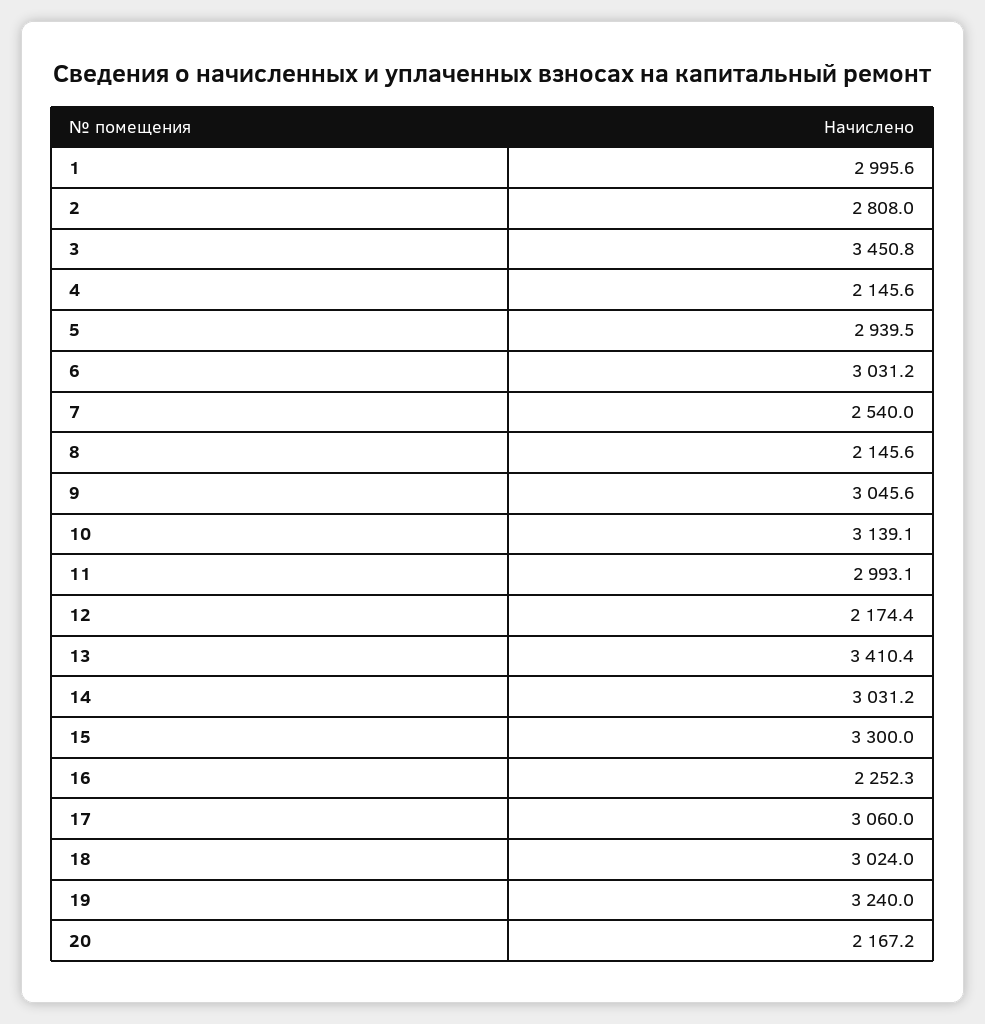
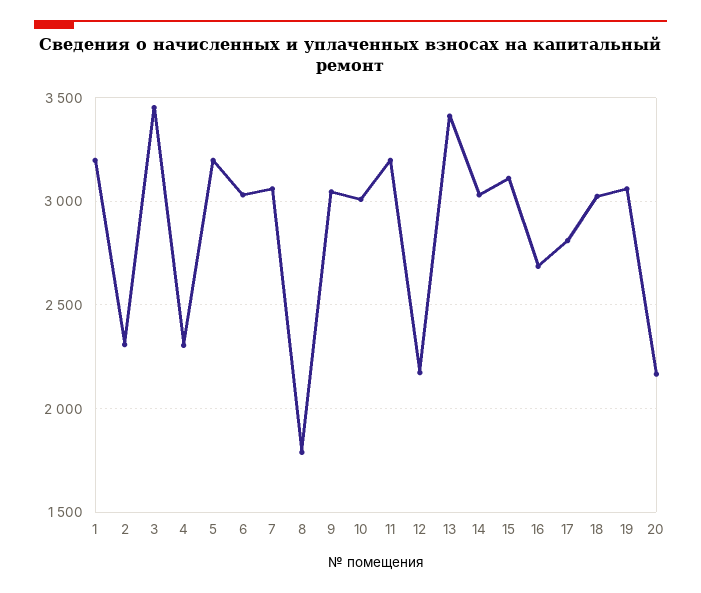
  {
-   "1": 2995.6,
+   "1": 3200,
-   "2": 2808,
+   "2": 2300,
    "3": 3450.8,
-   "4": 2145.6,
+   "4": 2300,
-   "5": 2939.5,
+   "5": 3200,
    "6": 3031.2,
-   "7": 2540,
+   "7": 3050,
-   "8": 2145.6,
+   "8": 1800,
    "9": 3045.6,
-   "10": 3139.1,
+   "10": 3000,
-   "11": 2993.1,
+   "11": 3200,
    "12": 2174.4,
    "13": 3410.4,
    "14": 3031.2,
-   "15": 3300,
+   "15": 3100,
-   "16": 2252.3,
+   "16": 2700,
-   "17": 3060,
+   "17": 2800,
    "18": 3024,
-   "19": 3240,
+   "19": 3050,
    "20": 2167.2
  }

